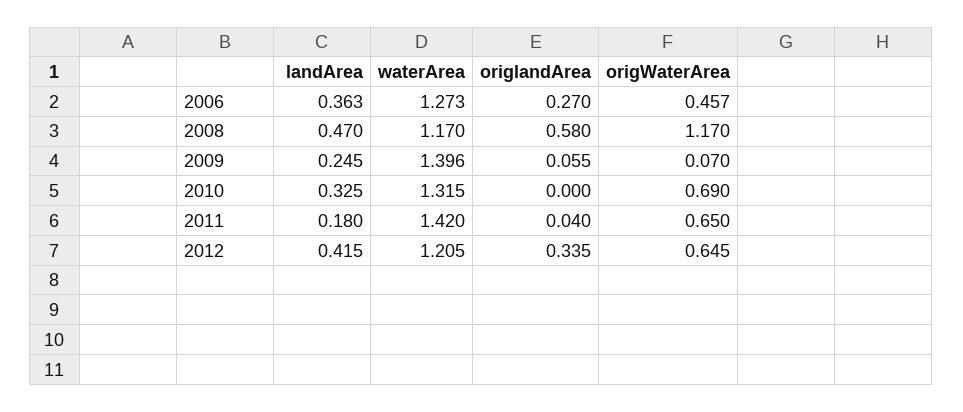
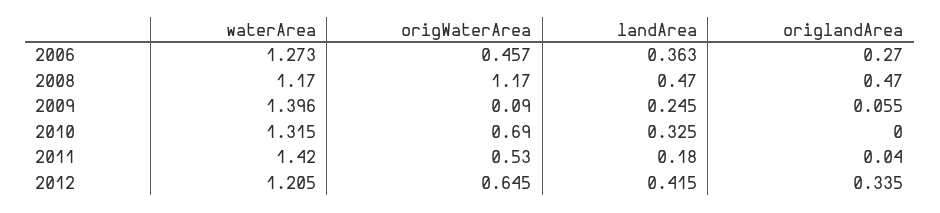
  {
    "landArea": {
      "2006": 0.363,
      "2008": 0.47,
      "2009": 0.245,
      "2010": 0.325,
      "2011": 0.18,
      "2012": 0.415
    },
    "waterArea": {
      "2006": 1.273,
      "2008": 1.17,
      "2009": 1.396,
      "2010": 1.315,
      "2011": 1.42,
      "2012": 1.205
    },
    "origlandArea": {
      "2006": 0.27,
-     "2008": 0.58,
+     "2008": 0.47,
      "2009": 0.055,
      "2010": 0,
      "2011": 0.04,
      "2012": 0.335
    },
    "origWaterArea": {
      "2006": 0.457,
      "2008": 1.17,
-     "2009": 0.07,
+     "2009": 0.09,
      "2010": 0.69,
-     "2011": 0.65,
+     "2011": 0.53,
      "2012": 0.645
    }
  }

